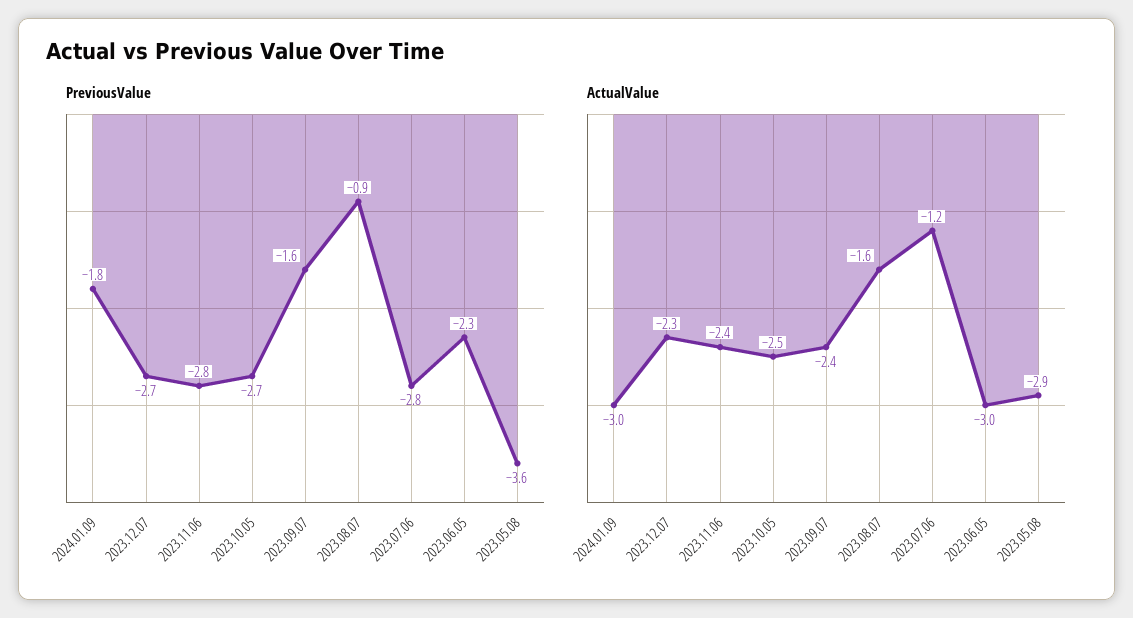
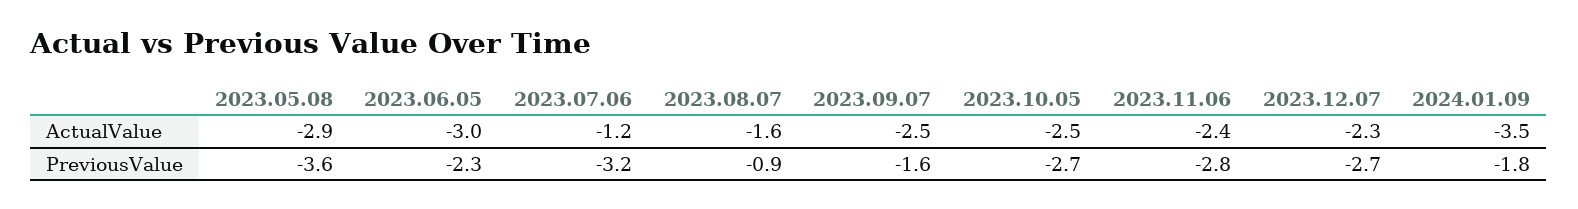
  {
    "PreviousValue": {
      "2024.01.09": -1.8,
      "2023.12.07": -2.7,
      "2023.11.06": -2.8,
      "2023.10.05": -2.7,
      "2023.09.07": -1.6,
      "2023.08.07": -0.9,
-     "2023.07.06": -2.8,
+     "2023.07.06": -3.2,
      "2023.06.05": -2.3,
      "2023.05.08": -3.6
    },
    "ActualValue": {
-     "2024.01.09": -3,
+     "2024.01.09": -3.5,
      "2023.12.07": -2.3,
      "2023.11.06": -2.4,
      "2023.10.05": -2.5,
-     "2023.09.07": -2.4,
+     "2023.09.07": -2.5,
      "2023.08.07": -1.6,
      "2023.07.06": -1.2,
      "2023.06.05": -3,
      "2023.05.08": -2.9
    }
  }

